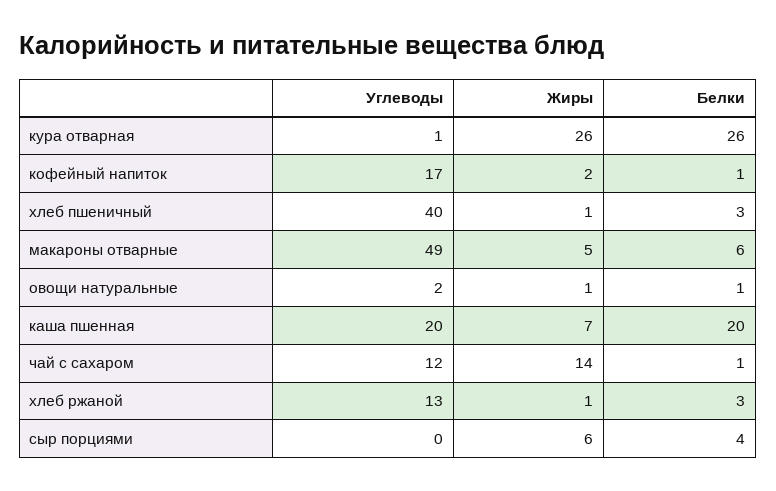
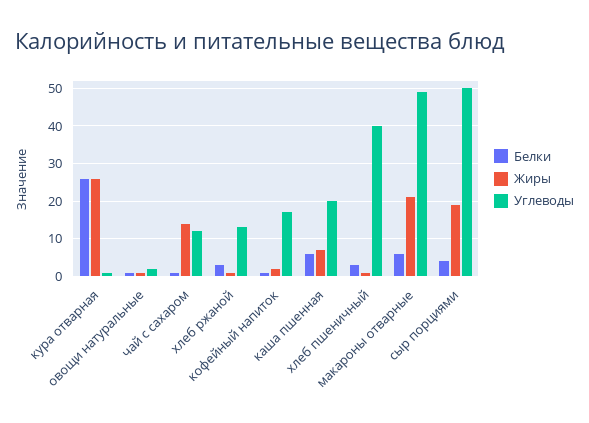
  {
    "Углеводы": {
      "кура отварная": 1,
      "кофейный напиток": 17,
      "хлеб пшеничный": 40,
      "макароны отварные": 49,
      "овощи натуральные": 2,
      "каша пшенная": 20,
      "чай с сахаром": 12,
      "хлеб ржаной": 13,
-     "сыр порциями": 0
+     "сыр порциями": 50
    },
    "Жиры": {
      "кура отварная": 26,
      "кофейный напиток": 2,
      "хлеб пшеничный": 1,
-     "макароны отварные": 5,
+     "макароны отварные": 20,
      "овощи натуральные": 1,
      "каша пшенная": 7,
      "чай с сахаром": 14,
      "хлеб ржаной": 1,
-     "сыр порциями": 6
+     "сыр порциями": 20
    },
    "Белки": {
      "кура отварная": 26,
      "кофейный напиток": 1,
      "хлеб пшеничный": 3,
      "макароны отварные": 6,
      "овощи натуральные": 1,
-     "каша пшенная": 20,
+     "каша пшенная": 5,
      "чай с сахаром": 1,
      "хлеб ржаной": 3,
      "сыр порциями": 4
    }
  }

